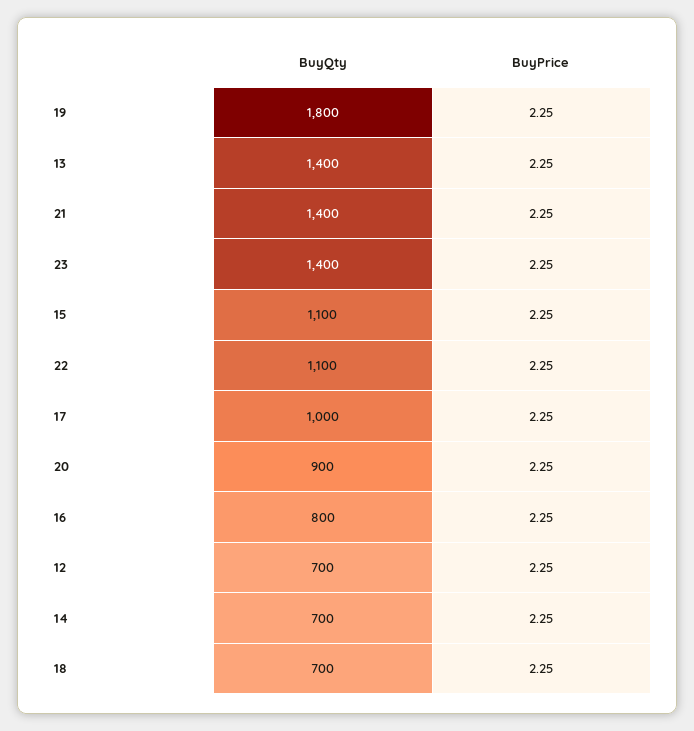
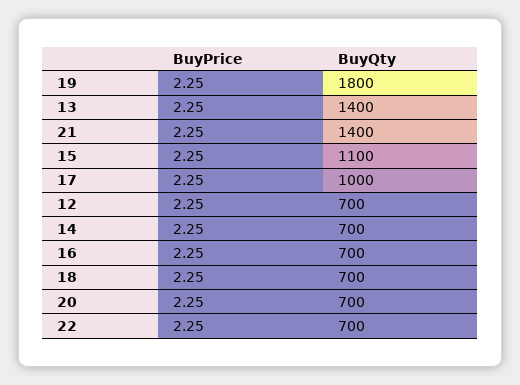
  {
    "BuyQty": {
      "19": 1800,
      "13": 1400,
      "21": 1400,
-     "23": 1400,
      "15": 1100,
-     "22": 1100,
+     "22": 700,
      "17": 1000,
-     "20": 900,
+     "20": 700,
-     "16": 800,
+     "16": 700,
      "12": 700,
      "14": 700,
      "18": 700
    },
    "BuyPrice": {
      "19": 2.25,
      "13": 2.25,
      "21": 2.25,
-     "23": 2.25,
      "15": 2.25,
      "22": 2.25,
      "17": 2.25,
      "20": 2.25,
      "16": 2.25,
      "12": 2.25,
      "14": 2.25,
      "18": 2.25
    }
  }

